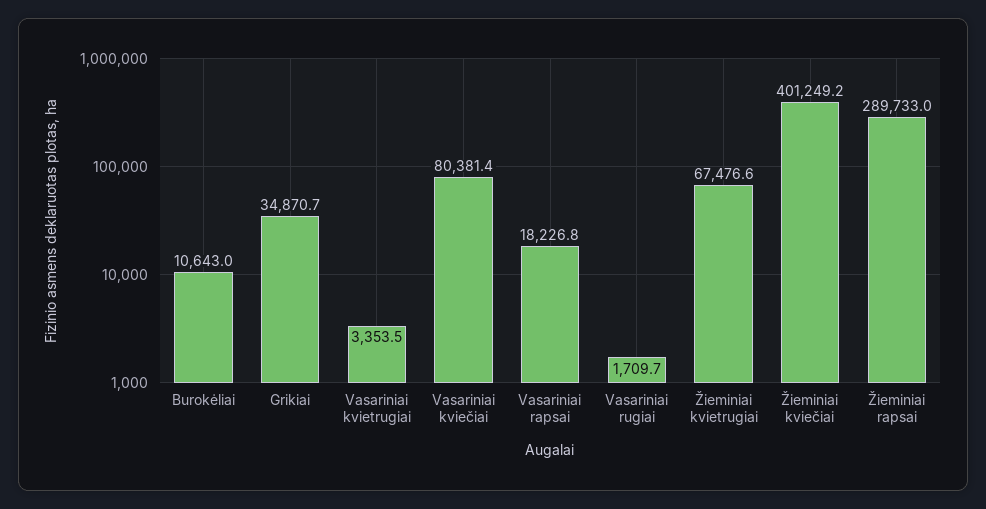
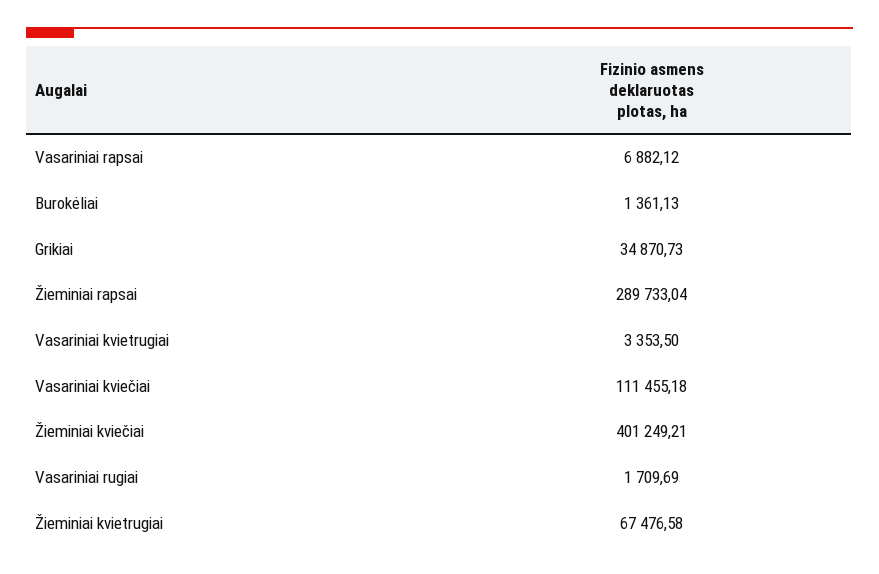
  {
-   "Burokėliai": 10643,
+   "Burokėliai": 1361.13,
    "Grikiai": 34870.73,
    "Vasariniai kvietrugiai": 3353.5,
-   "Vasariniai kviečiai": 80381.4,
+   "Vasariniai kviečiai": 111455.18,
-   "Vasariniai rapsai": 18226.8,
+   "Vasariniai rapsai": 6882.12,
    "Vasariniai rugiai": 1709.69,
    "Žieminiai kvietrugiai": 67476.58,
    "Žieminiai kviečiai": 401249.21,
    "Žieminiai rapsai": 289733.04
  }

